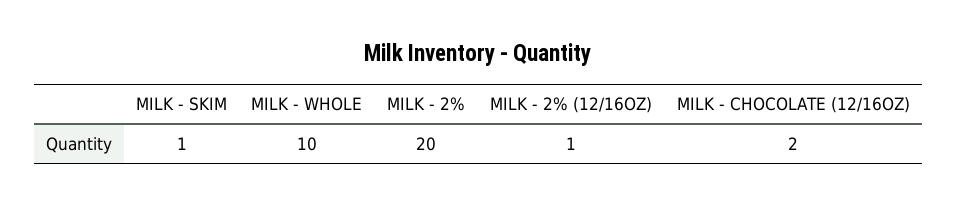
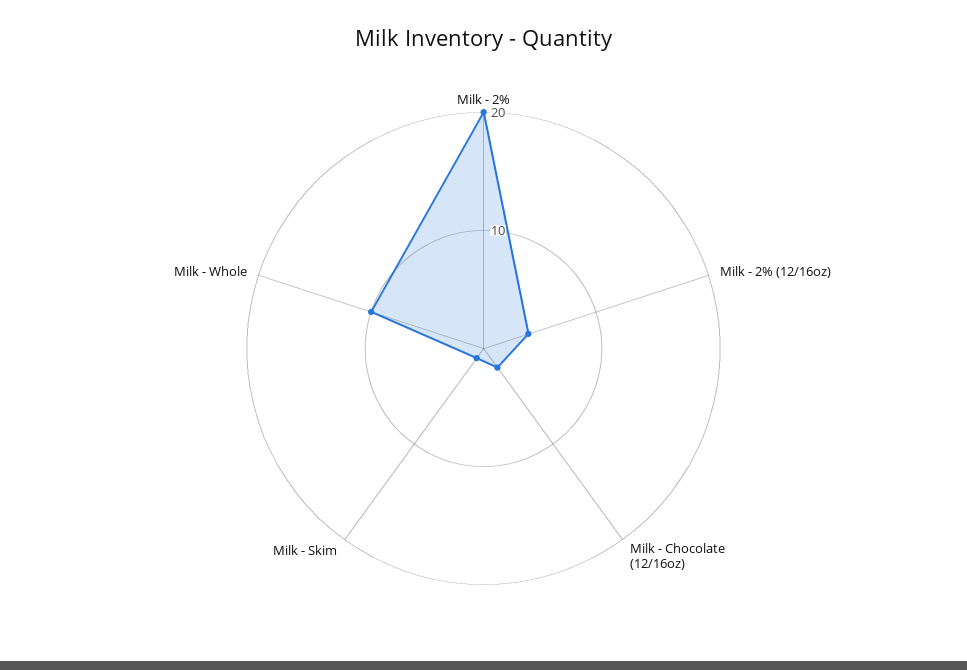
  {
    "MILK - SKIM": 1,
    "MILK - WHOLE": 10,
    "MILK - 2%": 20,
-   "MILK - 2% (12/16OZ)": 1,
+   "MILK - 2% (12/16OZ)": 4,
    "MILK - CHOCOLATE (12/16OZ)": 2
  }

